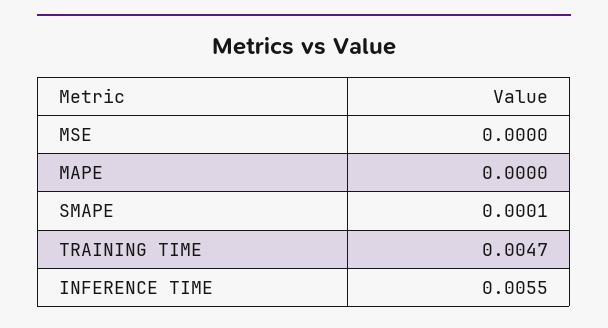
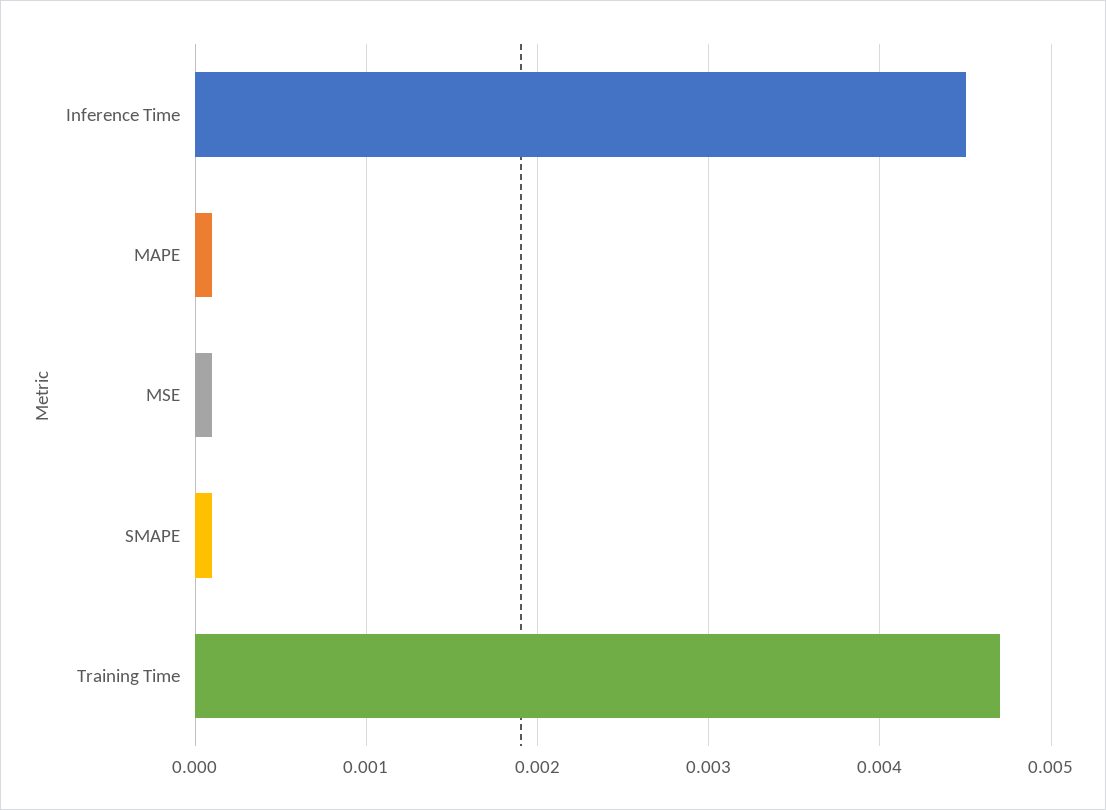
  {
-   "MSE": 0,
+   "MSE": 0.0001,
-   "MAPE": 0,
+   "MAPE": 0.0001,
    "SMAPE": 0.0001,
    "TRAINING TIME": 0.0047,
-   "INFERENCE TIME": 0.0055
+   "INFERENCE TIME": 0.0045
  }

